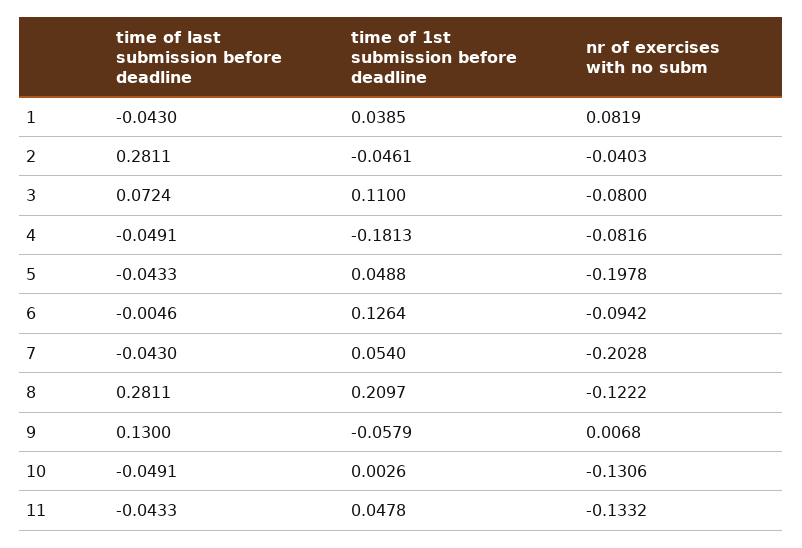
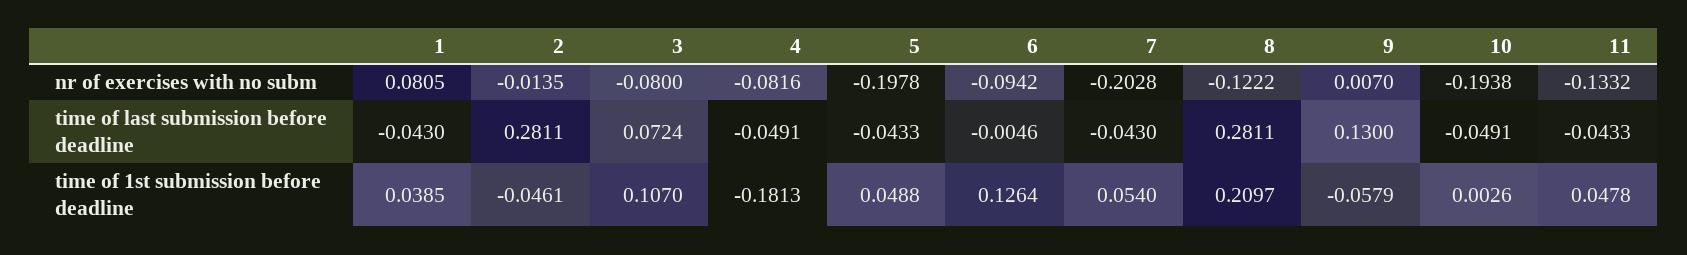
  {
    "time of last submission before deadline": {
      "1": -0.043,
      "2": 0.2811,
      "3": 0.0724,
      "4": -0.0491,
      "5": -0.0433,
      "6": -0.0046,
      "7": -0.043,
      "8": 0.2811,
      "9": 0.13,
      "10": -0.0491,
      "11": -0.0433
    },
    "time of 1st submission before deadline": {
      "1": 0.0385,
      "2": -0.0461,
-     "3": 0.11,
+     "3": 0.107,
      "4": -0.1813,
      "5": 0.0488,
      "6": 0.1264,
      "7": 0.054,
      "8": 0.2097,
      "9": -0.0579,
      "10": 0.0026,
      "11": 0.0478
    },
    "nr of exercises with no subm": {
-     "1": 0.0819,
+     "1": 0.0805,
-     "2": -0.0403,
+     "2": -0.0135,
      "3": -0.08,
      "4": -0.0816,
      "5": -0.1978,
      "6": -0.0942,
      "7": -0.2028,
      "8": -0.1222,
-     "9": 0.0068,
+     "9": 0.007,
-     "10": -0.1306,
+     "10": -0.1938,
      "11": -0.1332
    }
  }

